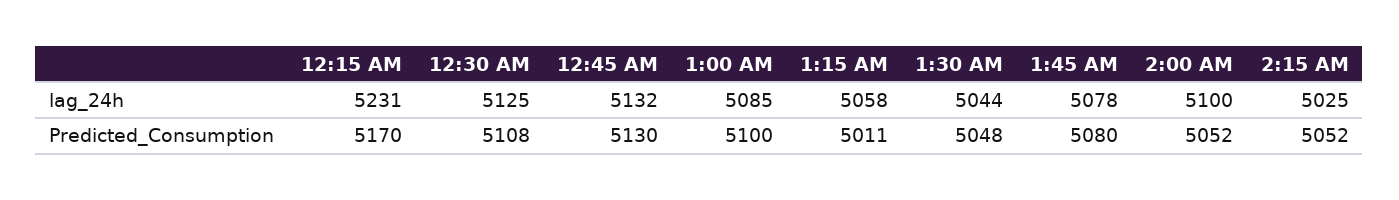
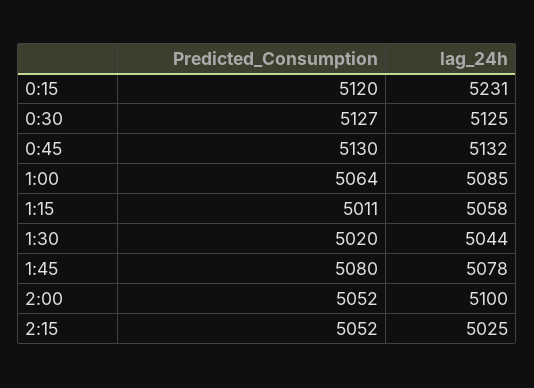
  {
    "12:15 AM": {
      "lag_24h": 5231,
-     "Predicted_Consumption": 5170
+     "Predicted_Consumption": 5120
    },
    "12:30 AM": {
      "lag_24h": 5125,
-     "Predicted_Consumption": 5108
+     "Predicted_Consumption": 5127
    },
    "12:45 AM": {
      "lag_24h": 5132,
      "Predicted_Consumption": 5130
    },
    "1:00 AM": {
      "lag_24h": 5085,
-     "Predicted_Consumption": 5100
+     "Predicted_Consumption": 5064
    },
    "1:15 AM": {
      "lag_24h": 5058,
      "Predicted_Consumption": 5011
    },
    "1:30 AM": {
      "lag_24h": 5044,
-     "Predicted_Consumption": 5048
+     "Predicted_Consumption": 5020
    },
    "1:45 AM": {
      "lag_24h": 5078,
      "Predicted_Consumption": 5080
    },
    "2:00 AM": {
      "lag_24h": 5100,
      "Predicted_Consumption": 5052
    },
    "2:15 AM": {
      "lag_24h": 5025,
      "Predicted_Consumption": 5052
    }
  }

